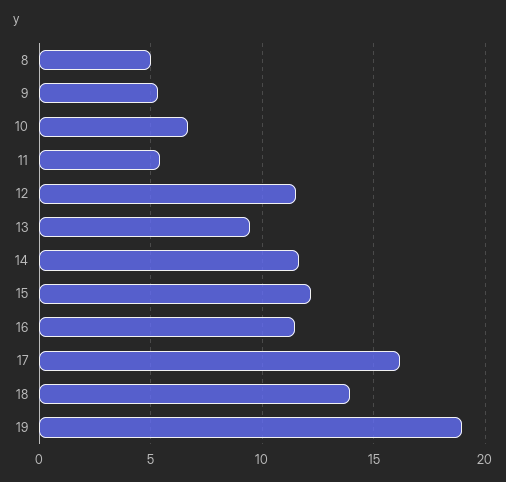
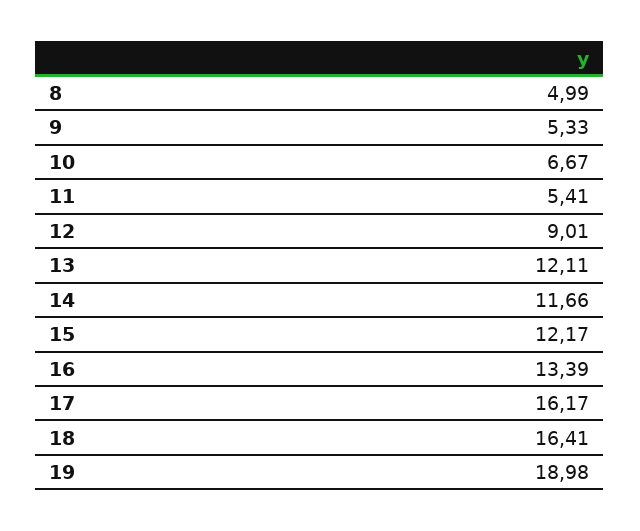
  {
    "8": 4.99,
    "9": 5.33,
    "10": 6.67,
    "11": 5.41,
-   "12": 11.5,
+   "12": 9.01,
-   "13": 9.5,
+   "13": 12.11,
    "14": 11.66,
    "15": 12.17,
-   "16": 11.5,
+   "16": 13.39,
    "17": 16.17,
-   "18": 14,
+   "18": 16.41,
    "19": 18.98
  }

